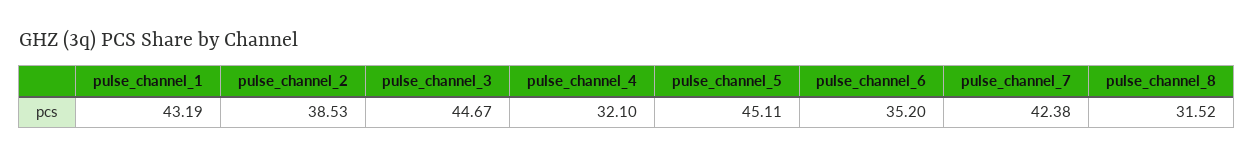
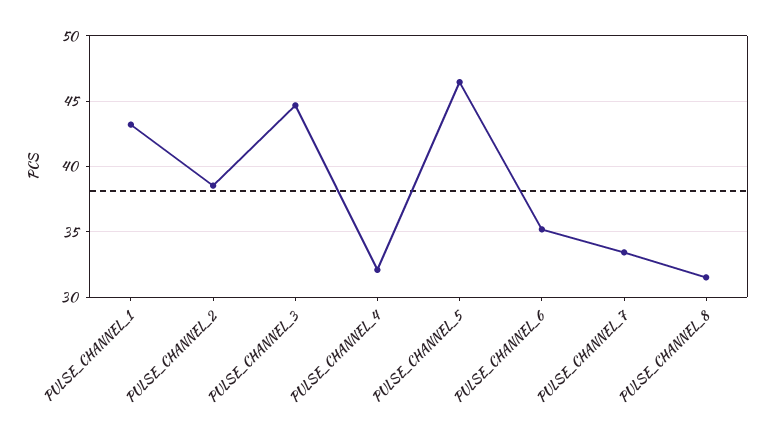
  {
    "pulse_channel_1": 43.19,
    "pulse_channel_2": 38.53,
    "pulse_channel_3": 44.67,
    "pulse_channel_4": 32.1,
-   "pulse_channel_5": 45.11,
+   "pulse_channel_5": 46.5,
    "pulse_channel_6": 35.2,
-   "pulse_channel_7": 42.38,
+   "pulse_channel_7": 33.5,
    "pulse_channel_8": 31.52
  }

